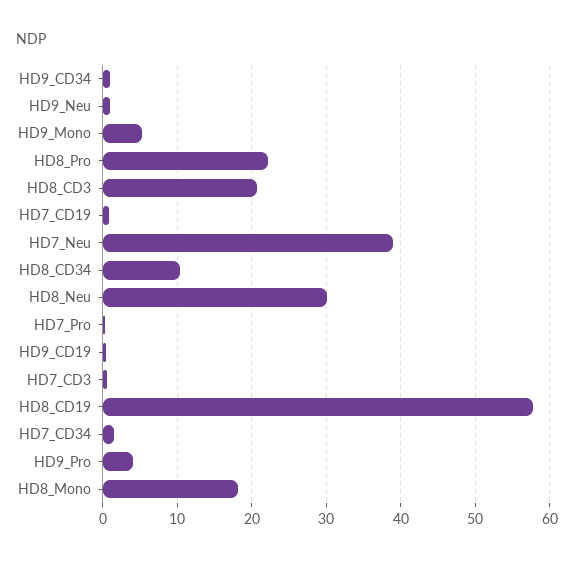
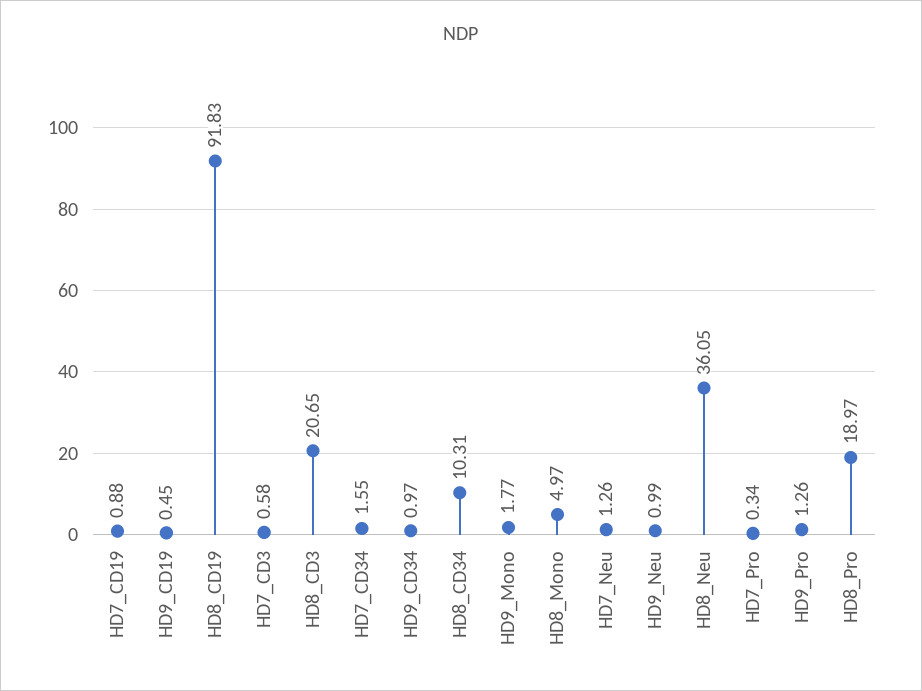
  {
    "HD9_CD34": 0.97,
    "HD9_Neu": 0.99,
-   "HD9_Mono": 5,
+   "HD9_Mono": 1.77,
-   "HD8_Pro": 22,
+   "HD8_Pro": 18.97,
    "HD8_CD3": 20.65,
    "HD7_CD19": 0.88,
-   "HD7_Neu": 39,
+   "HD7_Neu": 1.26,
    "HD8_CD34": 10.31,
-   "HD8_Neu": 30,
+   "HD8_Neu": 36.05,
    "HD7_Pro": 0.34,
    "HD9_CD19": 0.45,
    "HD7_CD3": 0.58,
-   "HD8_CD19": 58,
+   "HD8_CD19": 91.83,
    "HD7_CD34": 1.55,
-   "HD9_Pro": 4,
+   "HD9_Pro": 1.26,
-   "HD8_Mono": 18
+   "HD8_Mono": 4.97
  }

